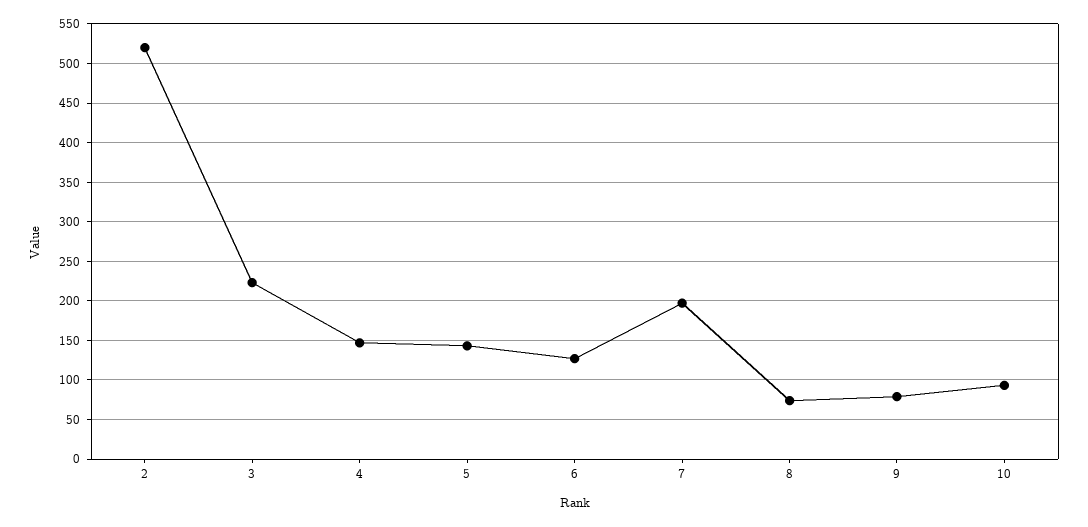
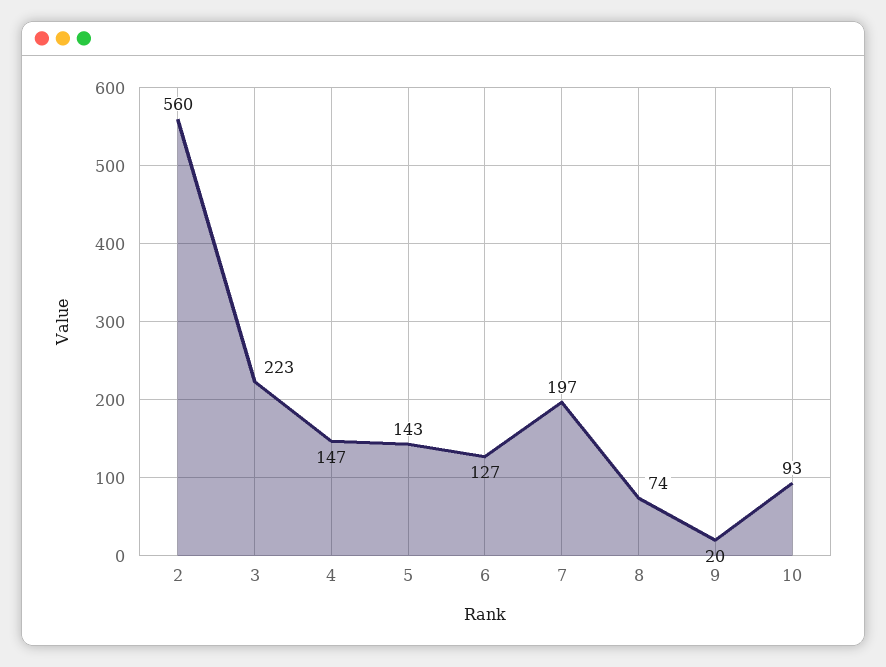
  {
-   "2": 520,
+   "2": 560,
    "3": 223,
    "4": 147,
    "5": 143,
    "6": 127,
    "7": 197,
    "8": 74,
-   "9": 80,
+   "9": 20,
    "10": 93
  }

